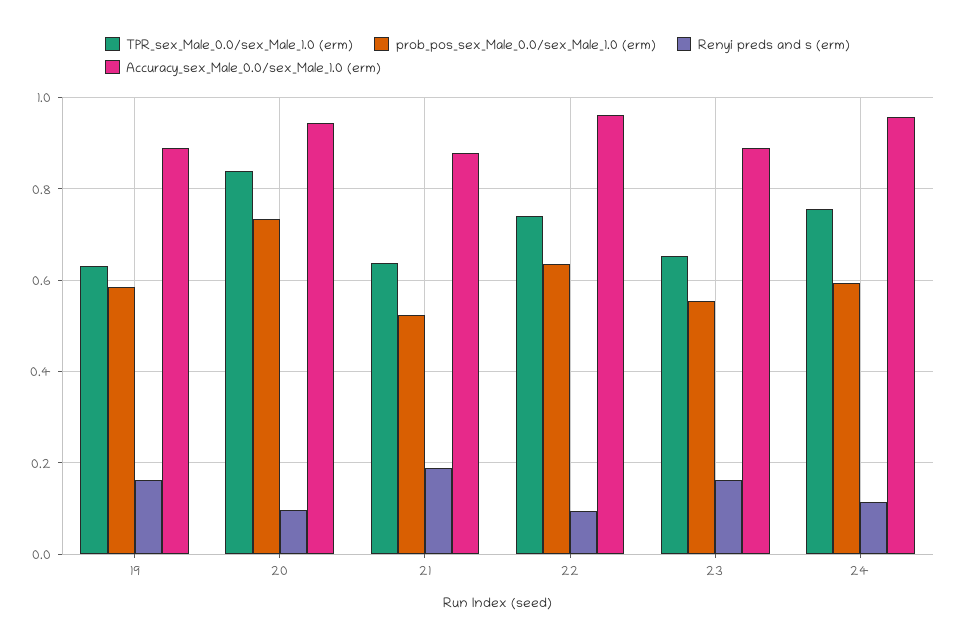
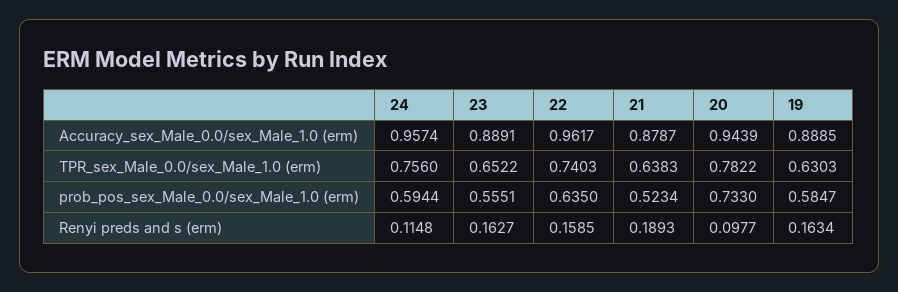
  {
    "TPR_sex_Male_0.0/sex_Male_1.0 (erm)": {
      "19": 0.6303,
-     "20": 0.84,
+     "20": 0.7822,
      "21": 0.6383,
      "22": 0.7403,
      "23": 0.6522,
      "24": 0.756
    },
    "prob_pos_sex_Male_0.0/sex_Male_1.0 (erm)": {
      "19": 0.5847,
      "20": 0.733,
      "21": 0.5234,
      "22": 0.635,
      "23": 0.5551,
      "24": 0.5944
    },
    "Renyi preds and s (erm)": {
      "19": 0.1634,
      "20": 0.0977,
      "21": 0.1893,
-     "22": 0.1,
+     "22": 0.1585,
      "23": 0.1627,
      "24": 0.1148
    },
    "Accuracy_sex_Male_0.0/sex_Male_1.0 (erm)": {
      "19": 0.8885,
      "20": 0.9439,
      "21": 0.8787,
      "22": 0.9617,
      "23": 0.8891,
      "24": 0.9574
    }
  }

